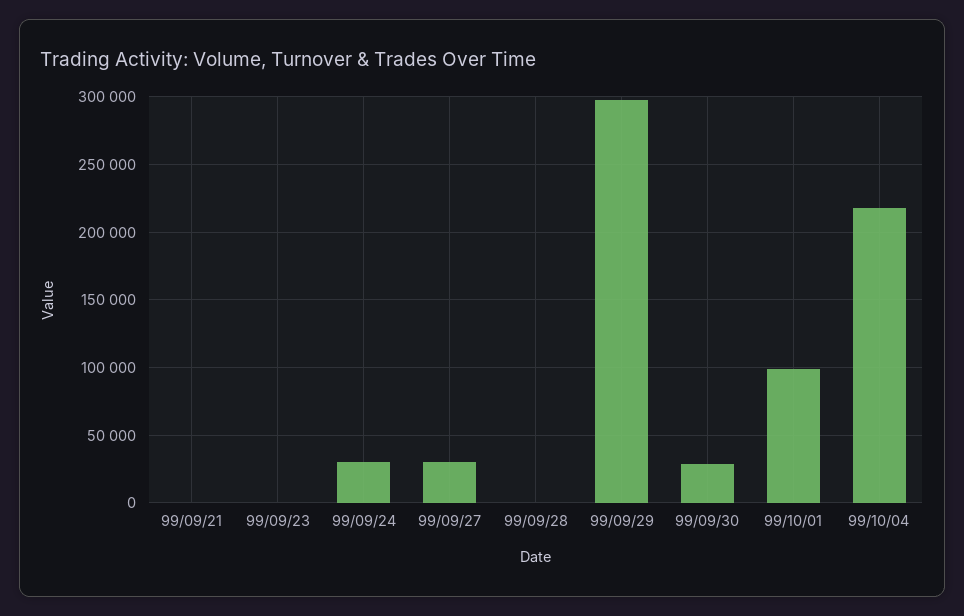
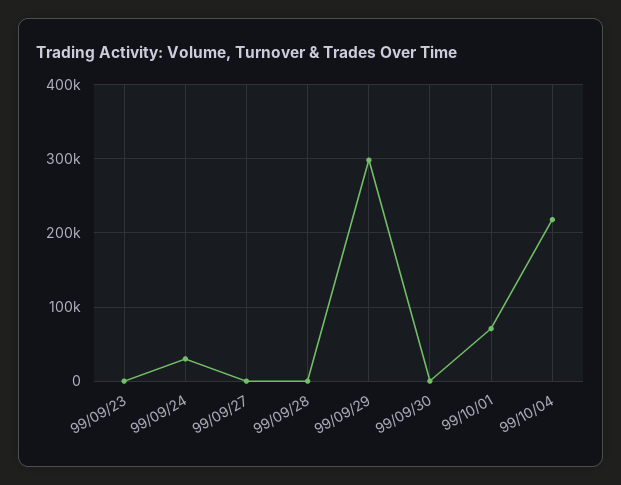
  {
-   "99/09/21": 0,
    "99/09/23": 0,
    "99/09/24": 30000,
-   "99/09/27": 30000,
+   "99/09/27": 0,
    "99/09/28": 0,
    "99/09/29": 300000,
-   "99/09/30": 30000,
+   "99/09/30": 0,
-   "99/10/01": 100000,
+   "99/10/01": 70000,
    "99/10/04": 220000
  }

